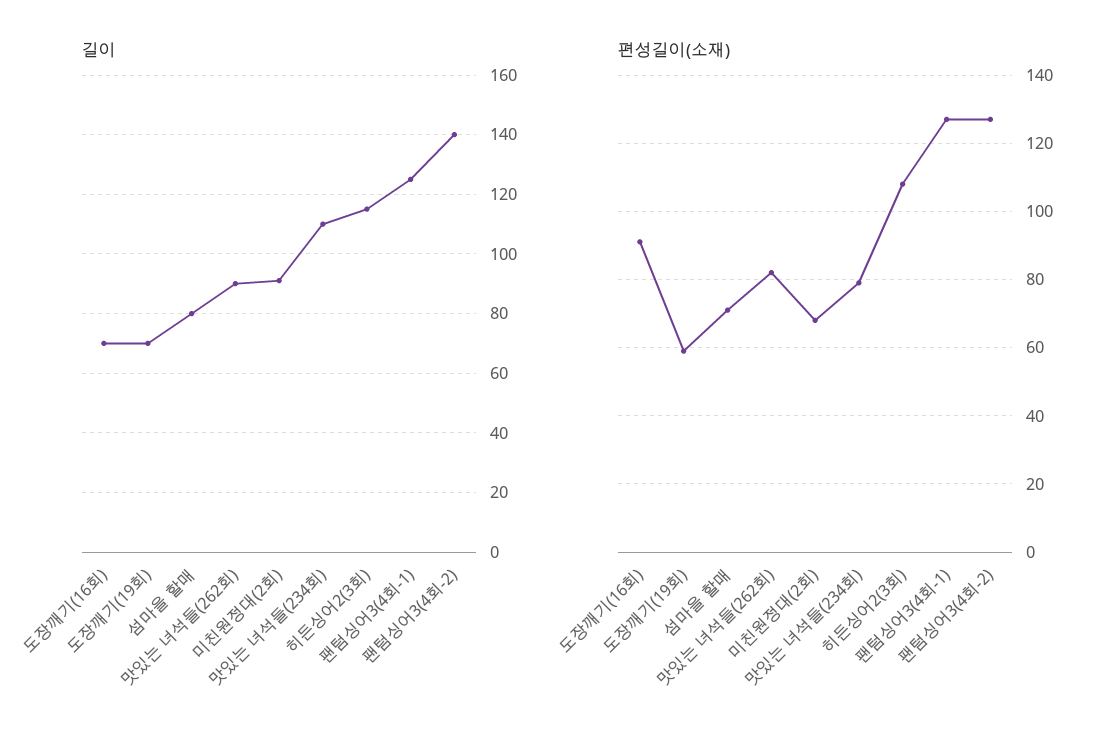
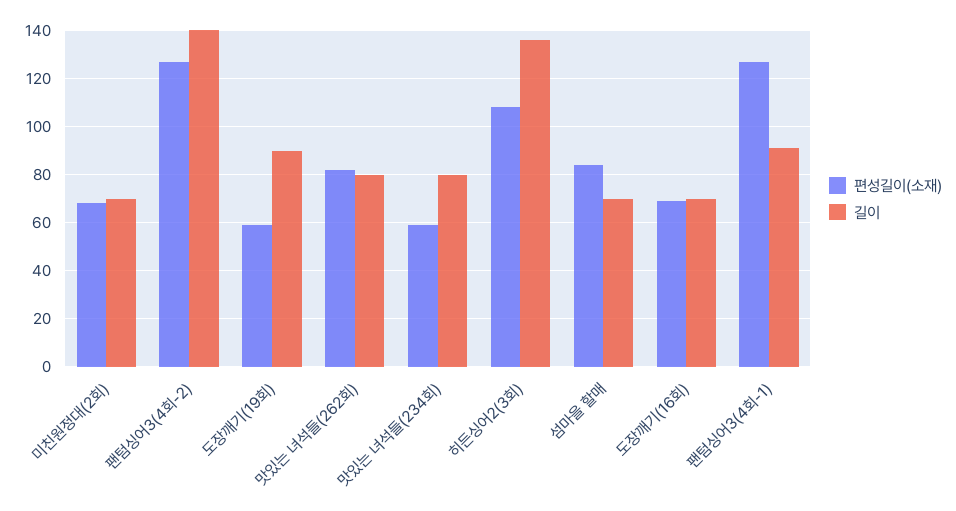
  {
    "길이": {
      "도장깨기(16회)": 70,
-     "도장깨기(19회)": 70,
+     "도장깨기(19회)": 90,
-     "섬마을 할매": 80,
+     "섬마을 할매": 70,
-     "맛있는 녀석들(262회)": 90,
+     "맛있는 녀석들(262회)": 80,
-     "미친원정대(2회)": 90,
+     "미친원정대(2회)": 70,
-     "맛있는 녀석들(234회)": 110,
+     "맛있는 녀석들(234회)": 80,
-     "히든싱어2(3회)": 115,
+     "히든싱어2(3회)": 135,
-     "팬텀싱어3(4회-1)": 125,
+     "팬텀싱어3(4회-1)": 90,
      "팬텀싱어3(4회-2)": 140
    },
    "편성길이(소재)": {
-     "도장깨기(16회)": 90,
+     "도장깨기(16회)": 70,
      "도장깨기(19회)": 60,
-     "섬마을 할매": 70,
+     "섬마을 할매": 85,
      "맛있는 녀석들(262회)": 80,
      "미친원정대(2회)": 70,
-     "맛있는 녀석들(234회)": 80,
+     "맛있는 녀석들(234회)": 60,
      "히든싱어2(3회)": 110,
      "팬텀싱어3(4회-1)": 125,
      "팬텀싱어3(4회-2)": 125
    }
  }

